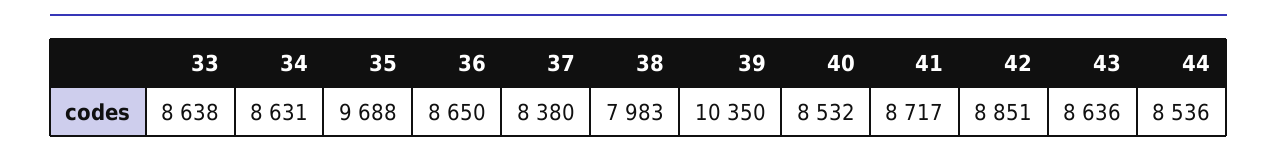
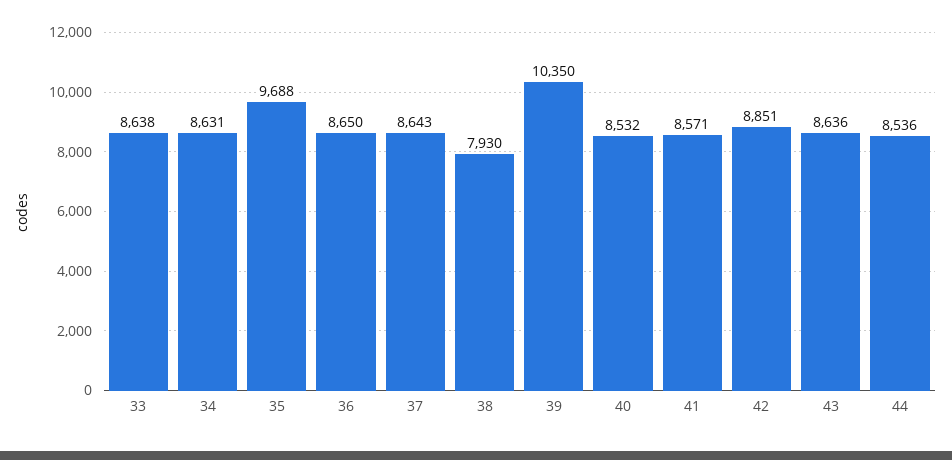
  {
    "33": 8638,
    "34": 8631,
    "35": 9688,
    "36": 8650,
-   "37": 8380,
+   "37": 8643,
-   "38": 7983,
+   "38": 7930,
    "39": 10350,
    "40": 8532,
-   "41": 8717,
+   "41": 8571,
    "42": 8851,
    "43": 8636,
    "44": 8536
  }

